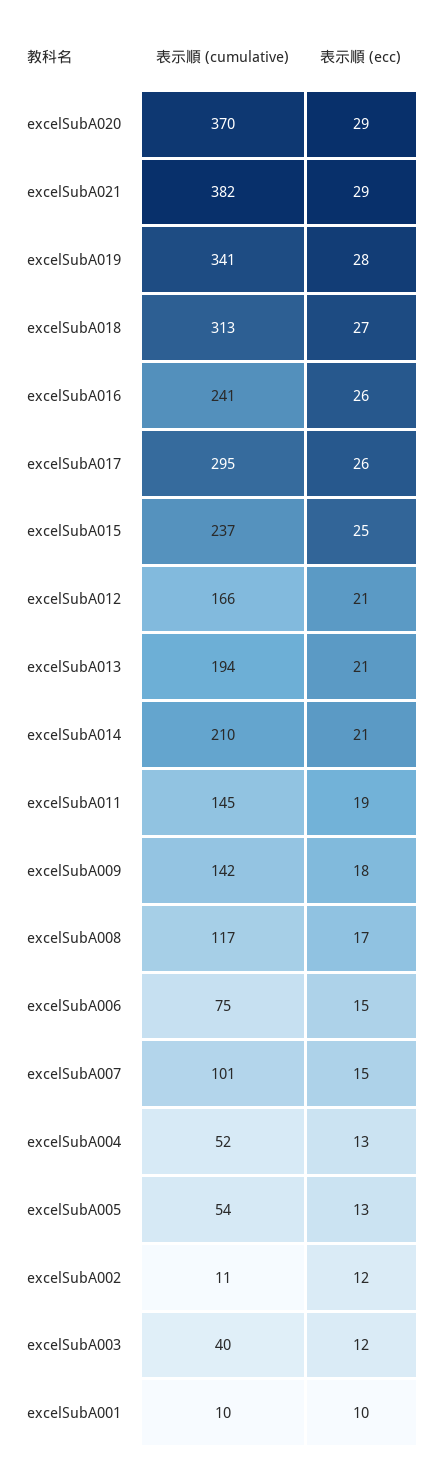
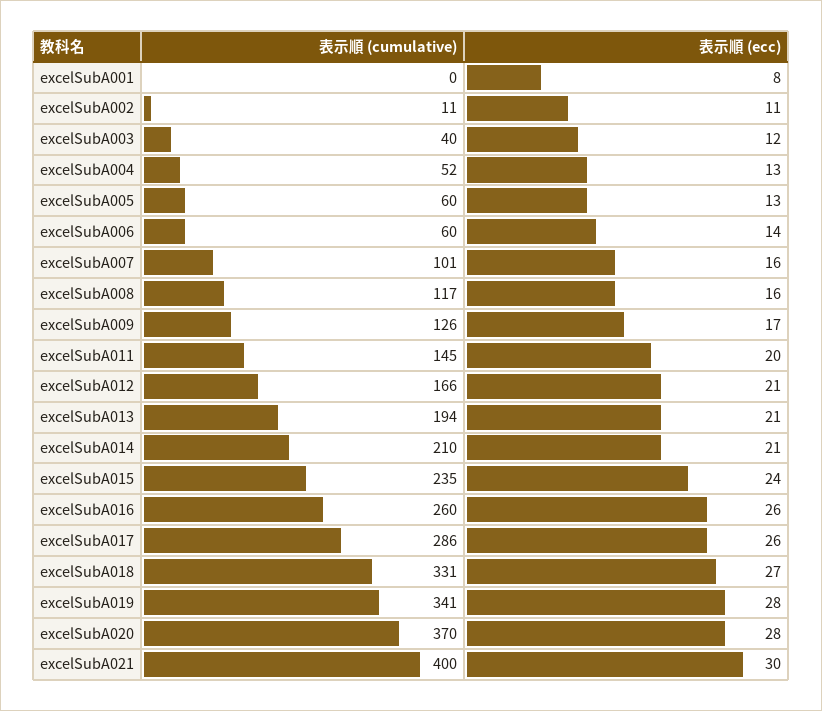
  {
    "表示順 (cumulative)": {
      "excelSubA020": 370,
-     "excelSubA021": 382,
+     "excelSubA021": 400,
      "excelSubA019": 341,
-     "excelSubA018": 313,
+     "excelSubA018": 331,
-     "excelSubA016": 241,
+     "excelSubA016": 260,
-     "excelSubA017": 295,
+     "excelSubA017": 286,
-     "excelSubA015": 237,
+     "excelSubA015": 235,
      "excelSubA012": 166,
      "excelSubA013": 194,
      "excelSubA014": 210,
      "excelSubA011": 145,
-     "excelSubA009": 142,
+     "excelSubA009": 126,
      "excelSubA008": 117,
-     "excelSubA006": 75,
+     "excelSubA006": 60,
      "excelSubA007": 101,
      "excelSubA004": 52,
-     "excelSubA005": 54,
+     "excelSubA005": 60,
      "excelSubA002": 11,
      "excelSubA003": 40,
-     "excelSubA001": 10
+     "excelSubA001": 0
    },
    "表示順 (ecc)": {
-     "excelSubA020": 29,
+     "excelSubA020": 28,
-     "excelSubA021": 29,
+     "excelSubA021": 30,
      "excelSubA019": 28,
      "excelSubA018": 27,
      "excelSubA016": 26,
      "excelSubA017": 26,
-     "excelSubA015": 25,
+     "excelSubA015": 24,
      "excelSubA012": 21,
      "excelSubA013": 21,
      "excelSubA014": 21,
-     "excelSubA011": 19,
+     "excelSubA011": 20,
-     "excelSubA009": 18,
+     "excelSubA009": 17,
-     "excelSubA008": 17,
+     "excelSubA008": 16,
-     "excelSubA006": 15,
+     "excelSubA006": 14,
-     "excelSubA007": 15,
+     "excelSubA007": 16,
      "excelSubA004": 13,
      "excelSubA005": 13,
-     "excelSubA002": 12,
+     "excelSubA002": 11,
      "excelSubA003": 12,
-     "excelSubA001": 10
+     "excelSubA001": 8
    }
  }

